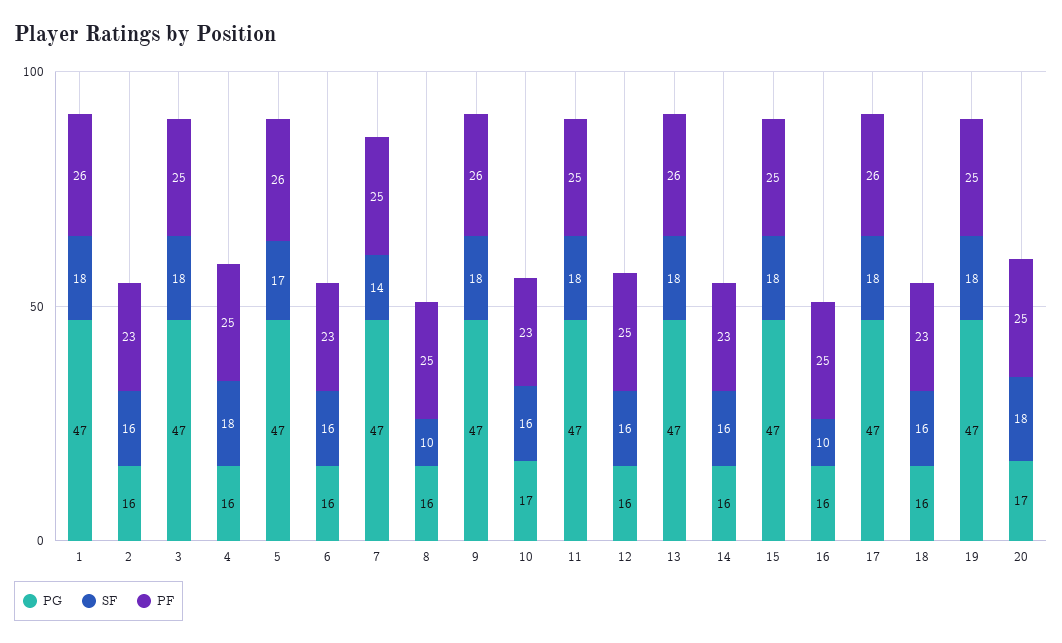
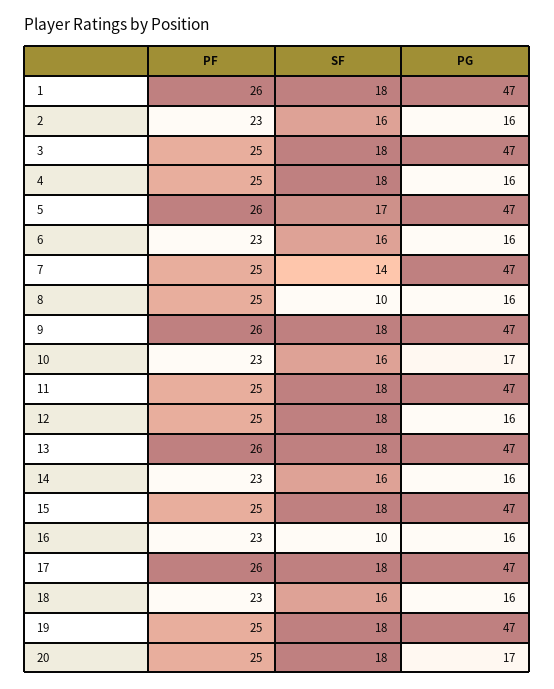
  {
    "PG": {
      "1": 47,
      "2": 16,
      "3": 47,
      "4": 16,
      "5": 47,
      "6": 16,
      "7": 47,
      "8": 16,
      "9": 47,
      "10": 17,
      "11": 47,
      "12": 16,
      "13": 47,
      "14": 16,
      "15": 47,
      "16": 16,
      "17": 47,
      "18": 16,
      "19": 47,
      "20": 17
    },
    "SF": {
      "1": 18,
      "2": 16,
      "3": 18,
      "4": 18,
      "5": 17,
      "6": 16,
      "7": 14,
      "8": 10,
      "9": 18,
      "10": 16,
      "11": 18,
-     "12": 16,
+     "12": 18,
      "13": 18,
      "14": 16,
      "15": 18,
      "16": 10,
      "17": 18,
      "18": 16,
      "19": 18,
      "20": 18
    },
    "PF": {
      "1": 26,
      "2": 23,
      "3": 25,
      "4": 25,
      "5": 26,
      "6": 23,
      "7": 25,
      "8": 25,
      "9": 26,
      "10": 23,
      "11": 25,
      "12": 25,
      "13": 26,
      "14": 23,
      "15": 25,
-     "16": 25,
+     "16": 23,
      "17": 26,
      "18": 23,
      "19": 25,
      "20": 25
    }
  }

